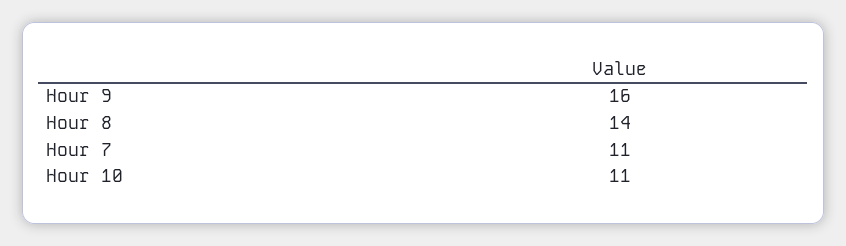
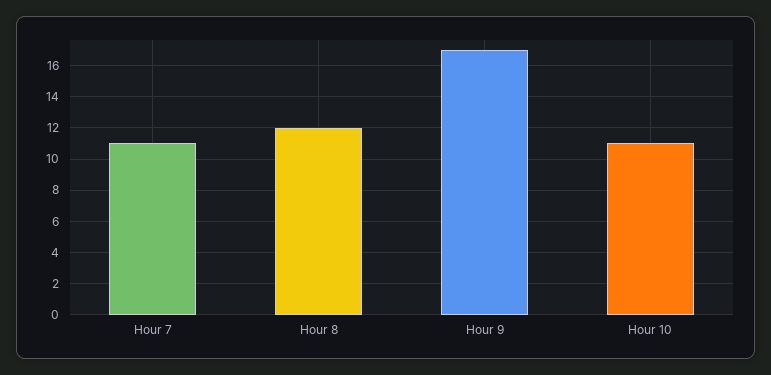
  {
-   "Hour 9": 16,
+   "Hour 9": 17,
-   "Hour 8": 14,
+   "Hour 8": 12,
    "Hour 7": 11,
    "Hour 10": 11
  }

